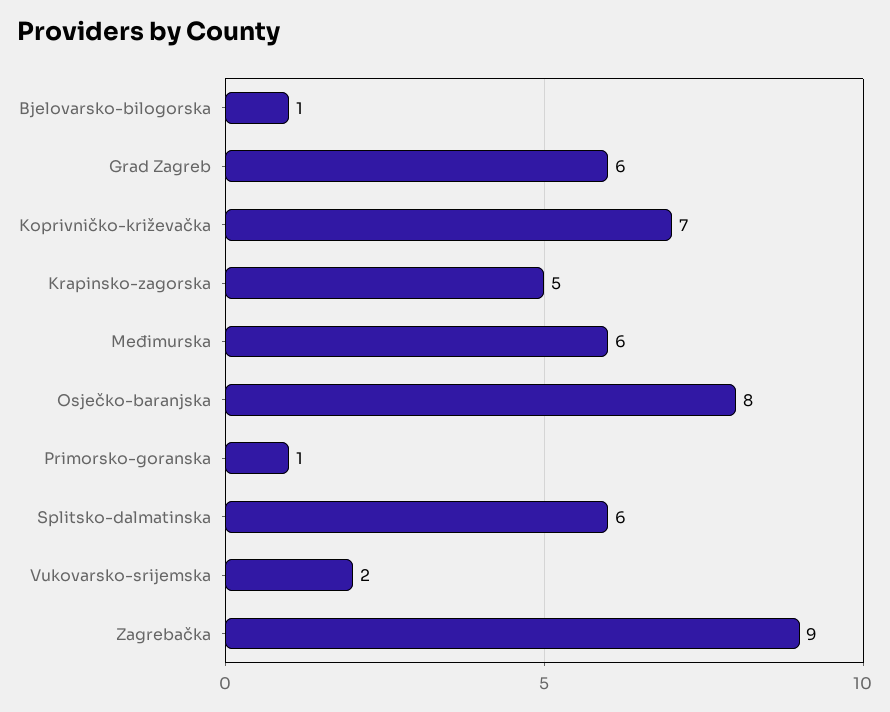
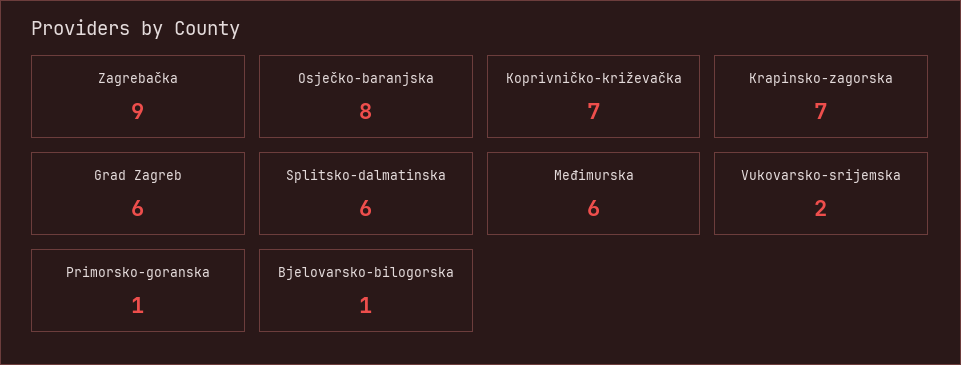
  {
    "Bjelovarsko-bilogorska": 1,
    "Grad Zagreb": 6,
    "Koprivničko-križevačka": 7,
-   "Krapinsko-zagorska": 5,
+   "Krapinsko-zagorska": 7,
    "Međimurska": 6,
    "Osječko-baranjska": 8,
    "Primorsko-goranska": 1,
    "Splitsko-dalmatinska": 6,
    "Vukovarsko-srijemska": 2,
    "Zagrebačka": 9
  }

